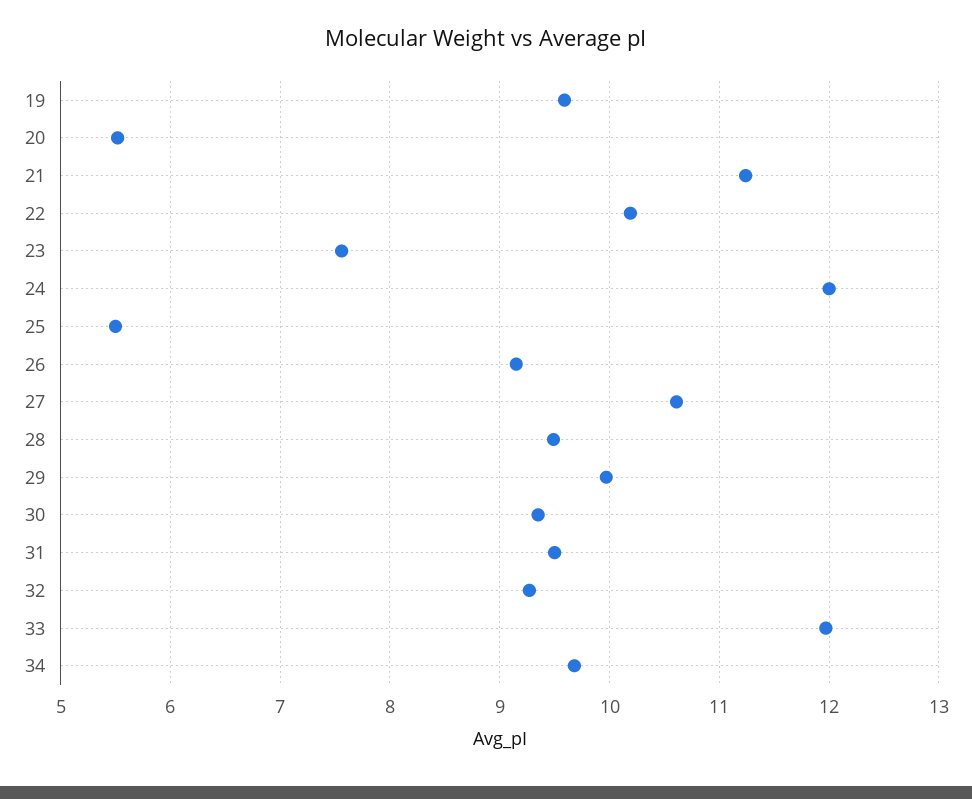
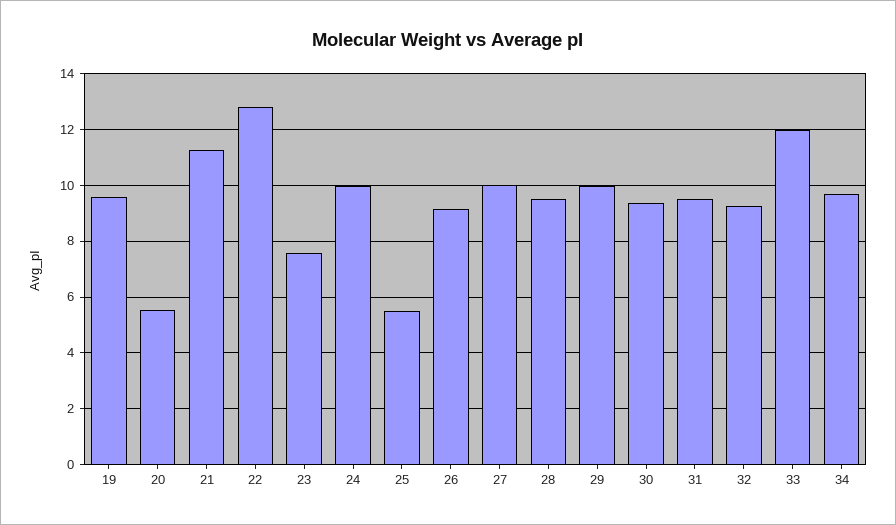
  {
    "19": 9.6,
    "20": 5.5,
    "21": 11.2,
-   "22": 10.2,
+   "22": 12.75,
    "23": 7.6,
-   "24": 12,
+   "24": 10,
    "25": 5.5,
    "26": 9.2,
-   "27": 10.6,
+   "27": 10,
    "28": 9.5,
    "29": 10,
    "30": 9.4,
    "31": 9.5,
    "32": 9.3,
    "33": 12,
    "34": 9.7
  }

